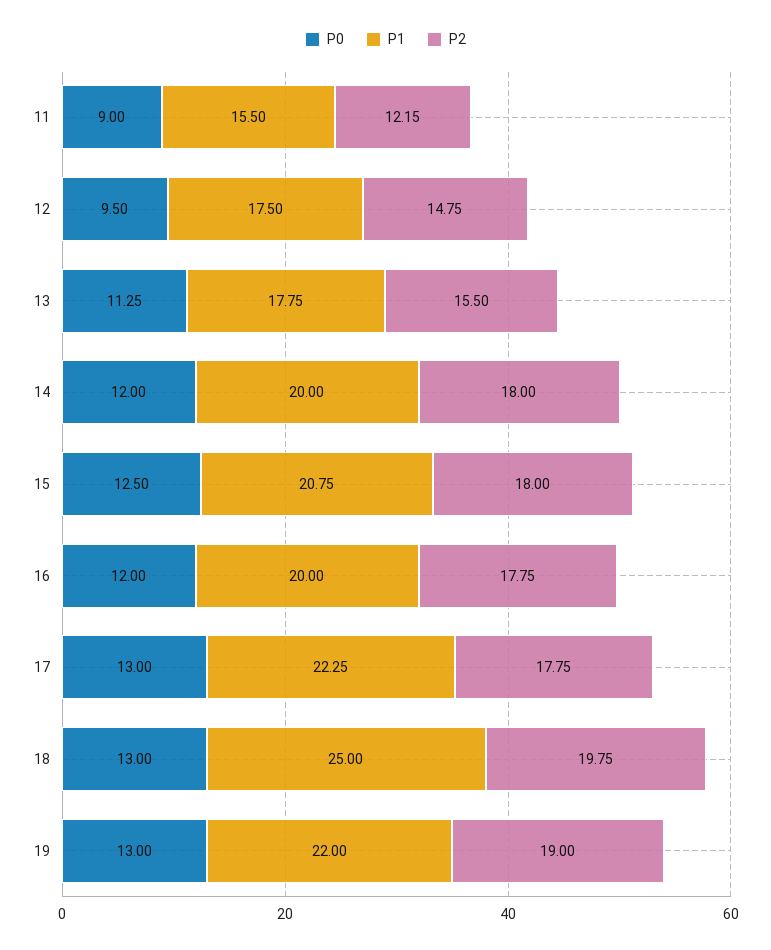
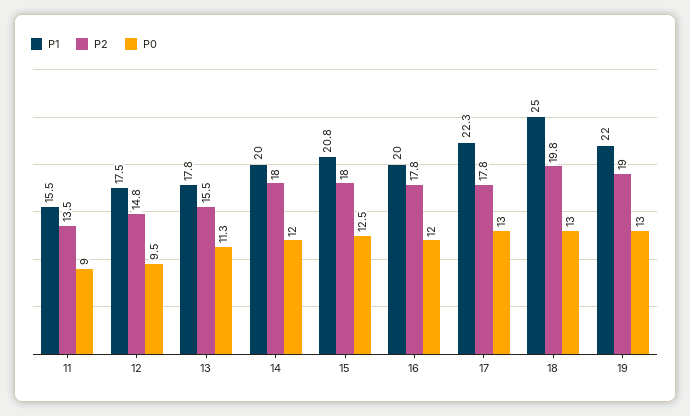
  {
    "P0": {
      "11": 9,
      "12": 9.5,
      "13": 11.25,
      "14": 12,
      "15": 12.5,
      "16": 12,
      "17": 13,
      "18": 13,
      "19": 13
    },
    "P1": {
      "11": 15.5,
      "12": 17.5,
      "13": 17.75,
      "14": 20,
      "15": 20.75,
      "16": 20,
      "17": 22.25,
      "18": 25,
      "19": 22
    },
    "P2": {
-     "11": 12.15,
+     "11": 13.5,
      "12": 14.75,
      "13": 15.5,
      "14": 18,
      "15": 18,
      "16": 17.75,
      "17": 17.75,
      "18": 19.75,
      "19": 19
    }
  }

